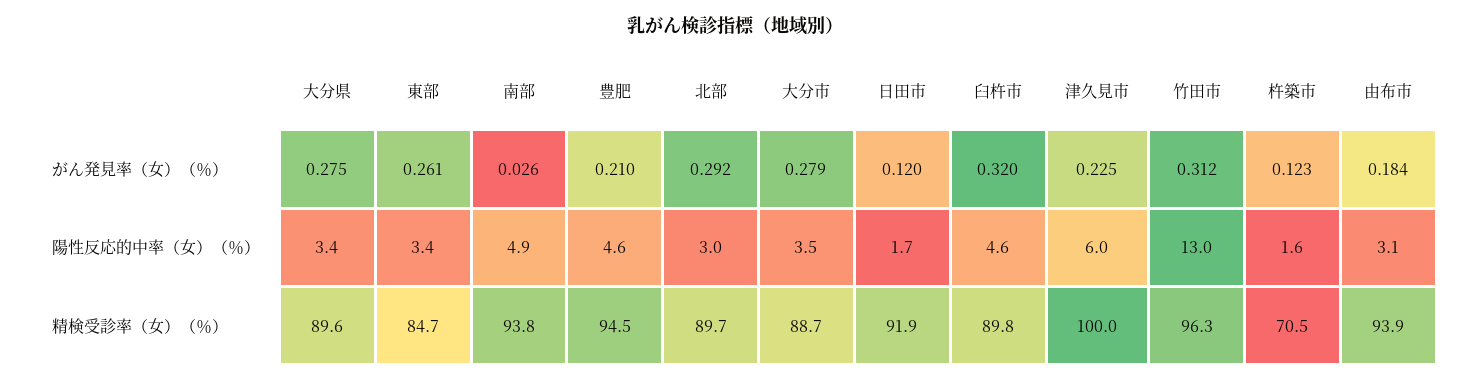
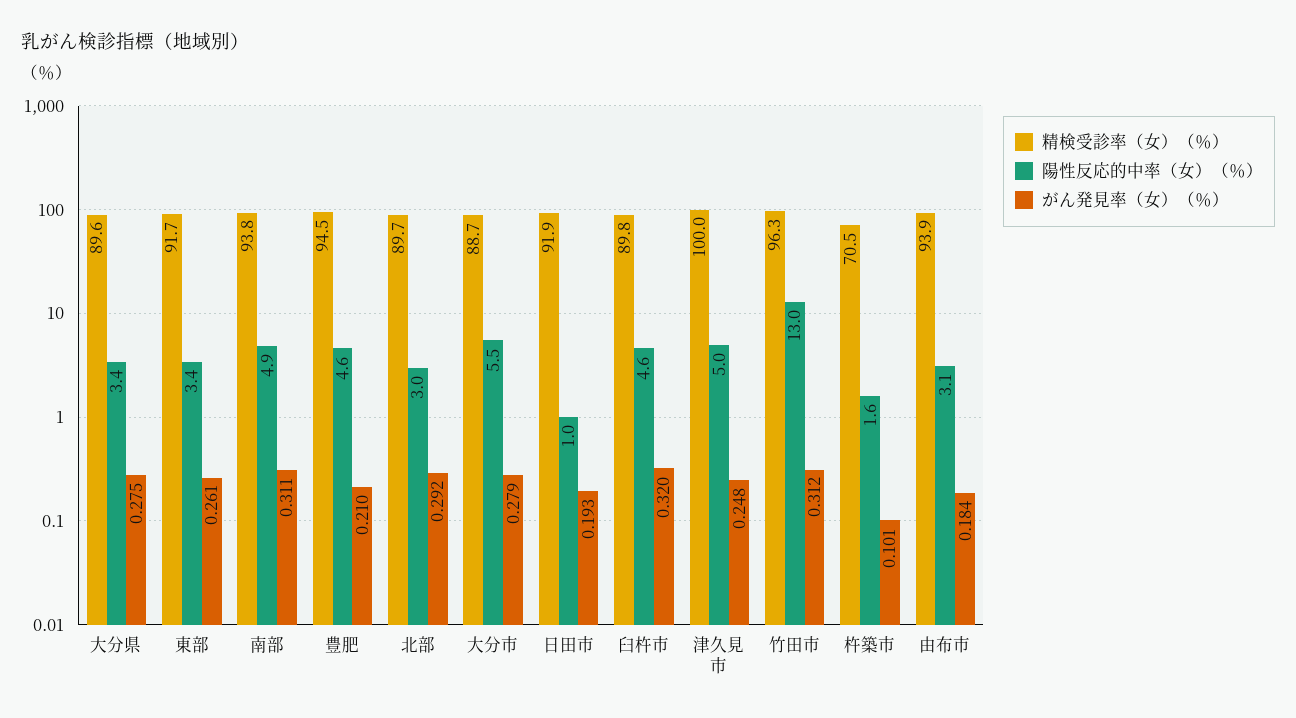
  {
    "がん発見率（女）（％）": {
      "大分県": 0.275,
      "東部": 0.261,
-     "南部": 0.026,
+     "南部": 0.311,
      "豊肥": 0.21,
      "北部": 0.292,
      "大分市": 0.279,
-     "日田市": 0.12,
+     "日田市": 0.193,
      "臼杵市": 0.32,
-     "津久見市": 0.225,
+     "津久見市": 0.248,
      "竹田市": 0.312,
-     "杵築市": 0.123,
+     "杵築市": 0.101,
      "由布市": 0.184
    },
    "陽性反応的中率（女）（％）": {
      "大分県": 3.4,
      "東部": 3.4,
      "南部": 4.9,
      "豊肥": 4.6,
      "北部": 3,
-     "大分市": 3.5,
+     "大分市": 5.5,
-     "日田市": 1.7,
+     "日田市": 1,
      "臼杵市": 4.6,
-     "津久見市": 6,
+     "津久見市": 5,
      "竹田市": 13,
      "杵築市": 1.6,
      "由布市": 3.1
    },
    "精検受診率（女）（％）": {
      "大分県": 89.6,
-     "東部": 84.7,
+     "東部": 91.7,
      "南部": 93.8,
      "豊肥": 94.5,
      "北部": 89.7,
      "大分市": 88.7,
      "日田市": 91.9,
      "臼杵市": 89.8,
      "津久見市": 100,
      "竹田市": 96.3,
      "杵築市": 70.5,
      "由布市": 93.9
    }
  }

